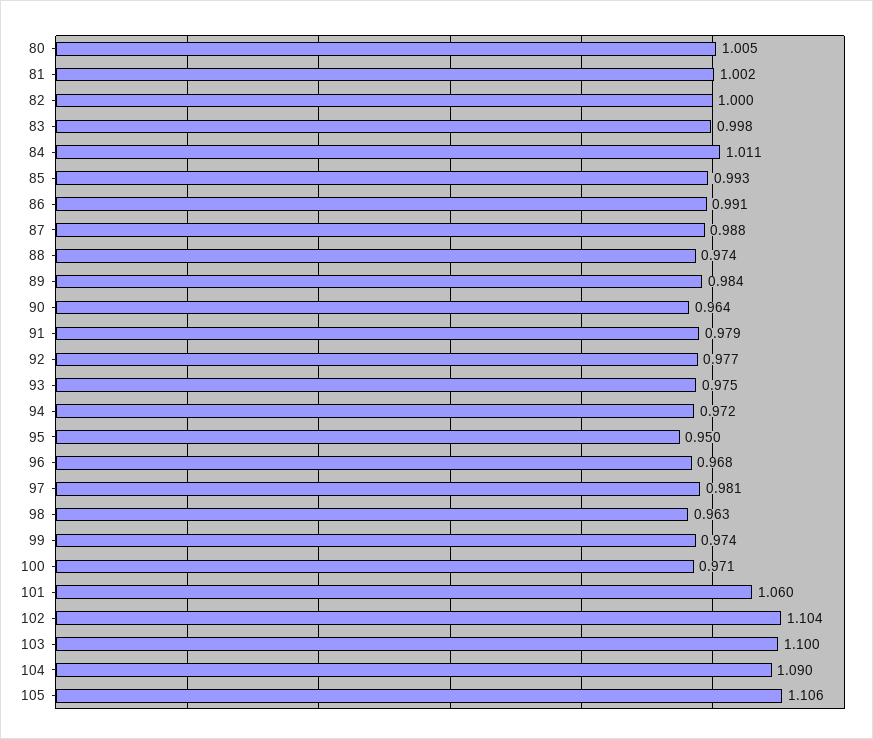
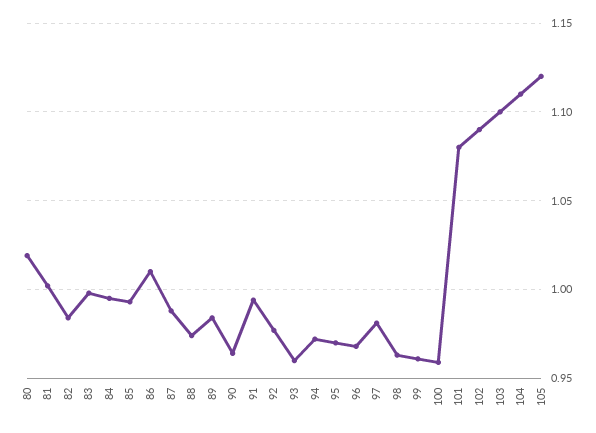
  {
-   "80": 1.005,
+   "80": 1.02,
    "81": 1.002,
-   "82": 1,
+   "82": 0.985,
    "83": 0.998,
-   "84": 1.011,
+   "84": 0.995,
    "85": 0.993,
-   "86": 0.991,
+   "86": 1.01,
    "87": 0.988,
    "88": 0.974,
    "89": 0.984,
    "90": 0.964,
-   "91": 0.979,
+   "91": 0.995,
    "92": 0.977,
-   "93": 0.975,
+   "93": 0.96,
    "94": 0.972,
-   "95": 0.95,
+   "95": 0.97,
    "96": 0.968,
    "97": 0.981,
    "98": 0.963,
-   "99": 0.974,
+   "99": 0.96,
-   "100": 0.971,
+   "100": 0.96,
-   "101": 1.06,
+   "101": 1.08,
-   "102": 1.104,
+   "102": 1.09,
    "103": 1.1,
-   "104": 1.09,
+   "104": 1.11,
-   "105": 1.106
+   "105": 1.12
  }

